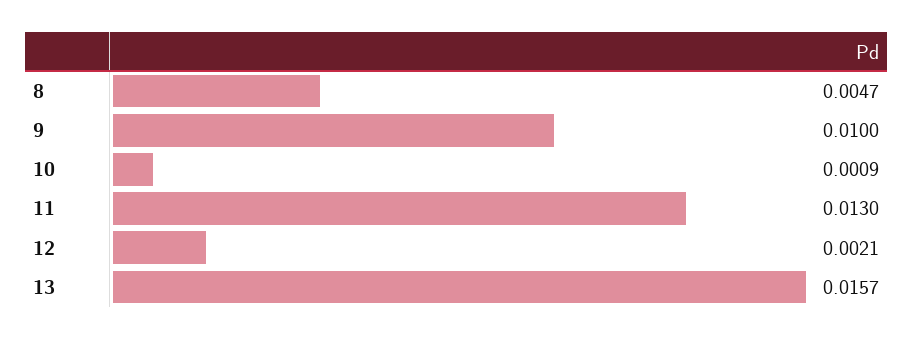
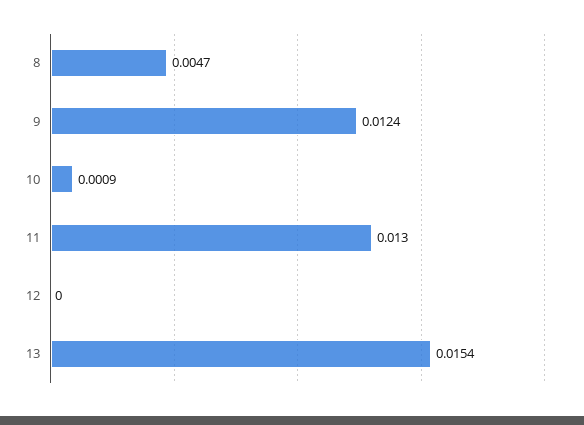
  {
    "8": 0.0047,
-   "9": 0.01,
+   "9": 0.0124,
    "10": 0.0009,
    "11": 0.013,
-   "12": 0.0021,
+   "12": 0,
-   "13": 0.0157
+   "13": 0.0154
  }

